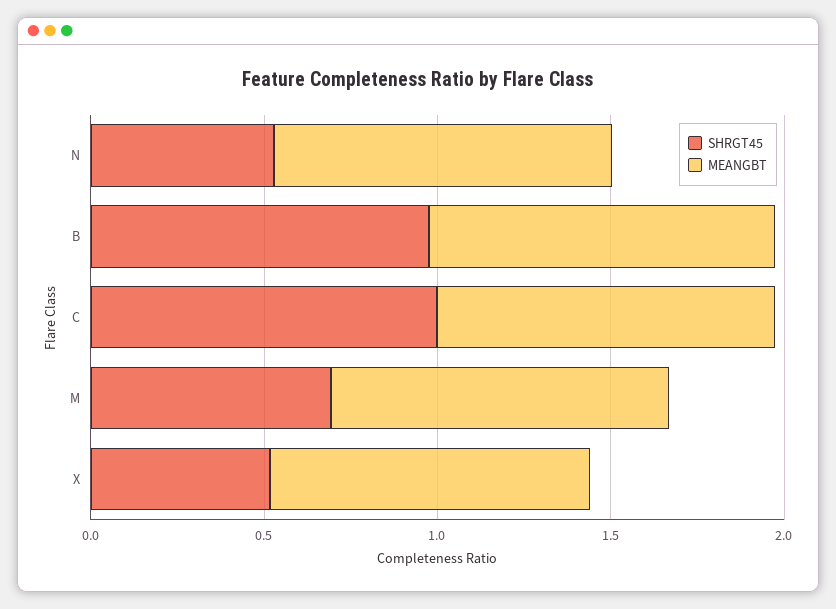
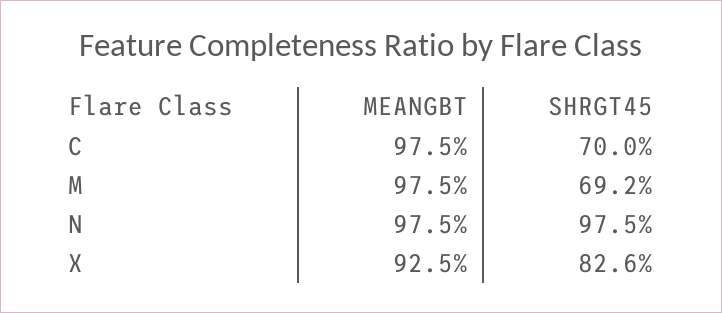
  {
    "SHRGT45": {
-     "N": 0.5,
+     "N": 0.975,
-     "B": 1,
-     "C": 1,
+     "C": 0.7,
      "M": 0.692,
-     "X": 0.5
+     "X": 0.826
    },
    "MEANGBT": {
      "N": 0.975,
-     "B": 1,
      "C": 0.975,
      "M": 0.975,
      "X": 0.925
    }
  }

